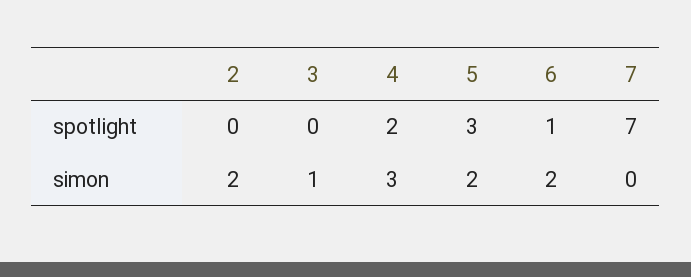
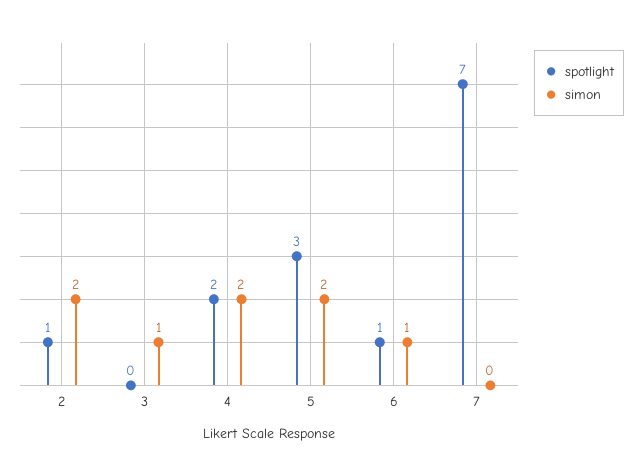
  {
    "spotlight": {
-     "2": 0,
+     "2": 1,
      "3": 0,
      "4": 2,
      "5": 3,
      "6": 1,
      "7": 7
    },
    "simon": {
      "2": 2,
      "3": 1,
-     "4": 3,
+     "4": 2,
      "5": 2,
-     "6": 2,
+     "6": 1,
      "7": 0
    }
  }

